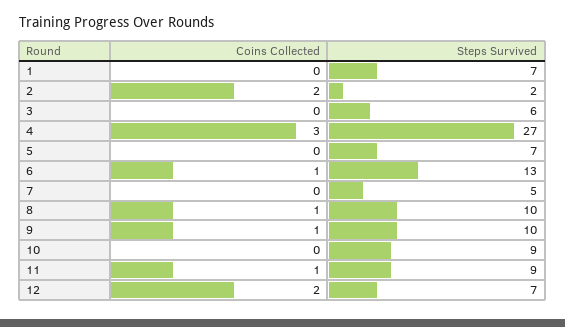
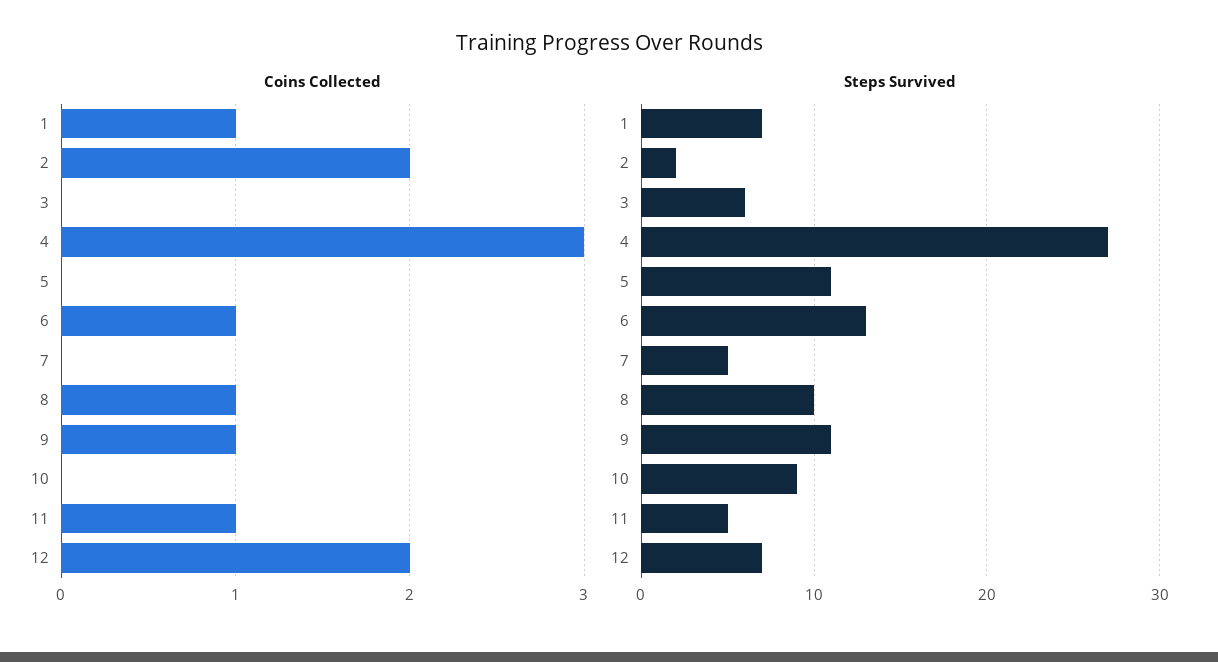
  {
    "Coins Collected": {
-     "1": 0,
+     "1": 1,
      "2": 2,
      "3": 0,
      "4": 3,
      "5": 0,
      "6": 1,
      "7": 0,
      "8": 1,
      "9": 1,
      "10": 0,
      "11": 1,
      "12": 2
    },
    "Steps Survived": {
      "1": 7,
      "2": 2,
      "3": 6,
      "4": 27,
-     "5": 7,
+     "5": 11,
      "6": 13,
      "7": 5,
      "8": 10,
-     "9": 10,
+     "9": 11,
      "10": 9,
-     "11": 9,
+     "11": 5,
      "12": 7
    }
  }

